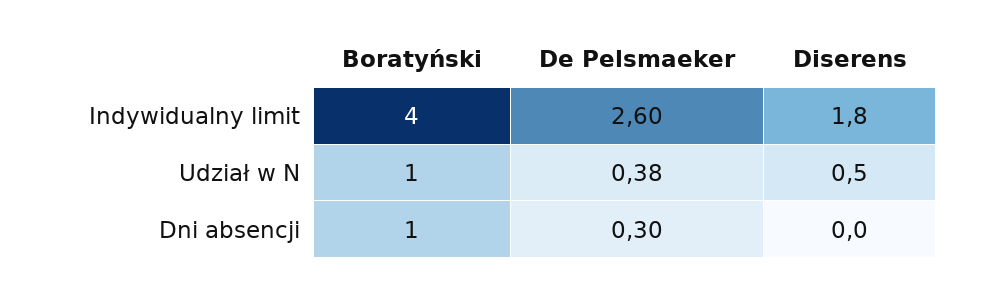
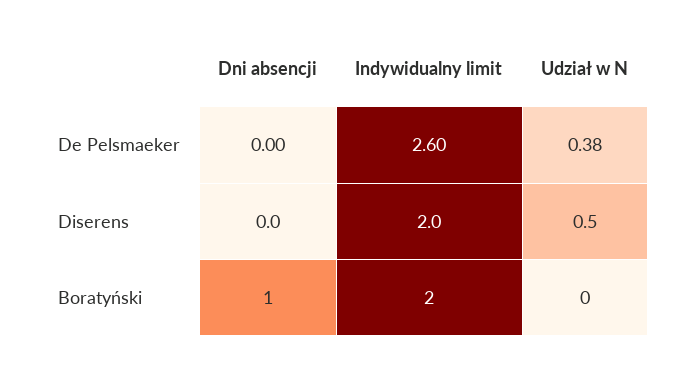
  {
    "Boratyński": {
-     "Indywidualny limit": 4,
+     "Indywidualny limit": 2,
-     "Udział w N": 1,
+     "Udział w N": 0,
      "Dni absencji": 1
    },
    "De Pelsmaeker": {
      "Indywidualny limit": 2.6,
      "Udział w N": 0.38,
-     "Dni absencji": 0.3
+     "Dni absencji": 0
    },
    "Diserens": {
-     "Indywidualny limit": 1.8,
+     "Indywidualny limit": 2,
      "Udział w N": 0.5,
      "Dni absencji": 0
    }
  }

